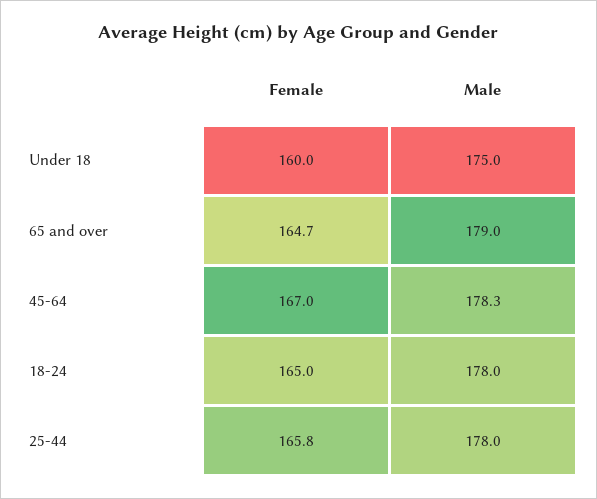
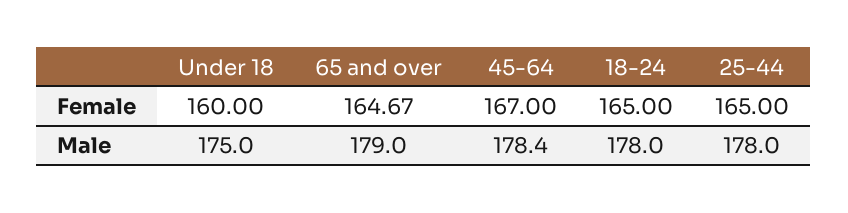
  {
    "Female": {
      "Under 18": 160,
      "65 and over": 164.67,
      "45-64": 167,
      "18-24": 165,
-     "25-44": 165.8
+     "25-44": 165
    },
    "Male": {
      "Under 18": 175,
      "65 and over": 179,
-     "45-64": 178.3,
+     "45-64": 178.4,
      "18-24": 178,
      "25-44": 178
    }
  }

